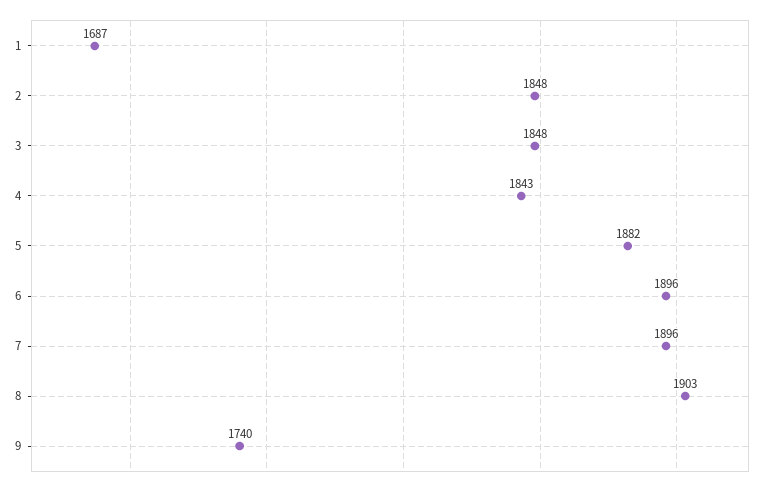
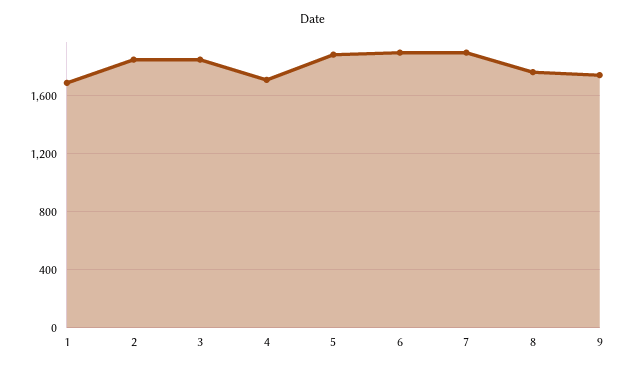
  {
    "1": 1687,
    "2": 1848,
    "3": 1848,
-   "4": 1843,
+   "4": 1700,
    "5": 1882,
    "6": 1896,
    "7": 1896,
-   "8": 1903,
+   "8": 1750,
    "9": 1740
  }

